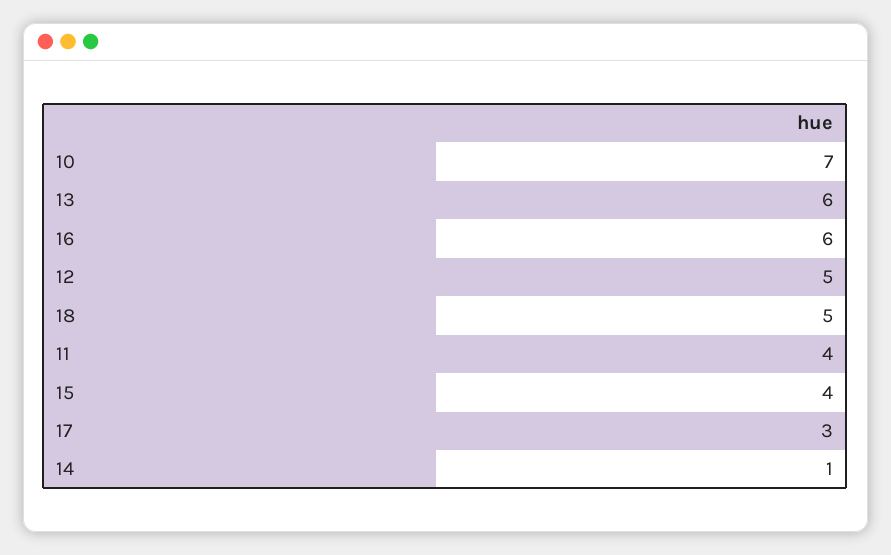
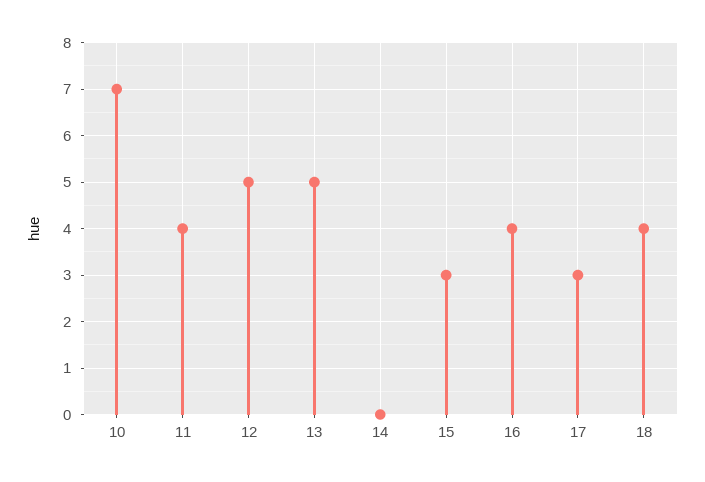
  {
    "10": 7,
-   "13": 6,
+   "13": 5,
-   "16": 6,
+   "16": 4,
    "12": 5,
-   "18": 5,
+   "18": 4,
    "11": 4,
-   "15": 4,
+   "15": 3,
    "17": 3,
-   "14": 1
+   "14": 0
  }

